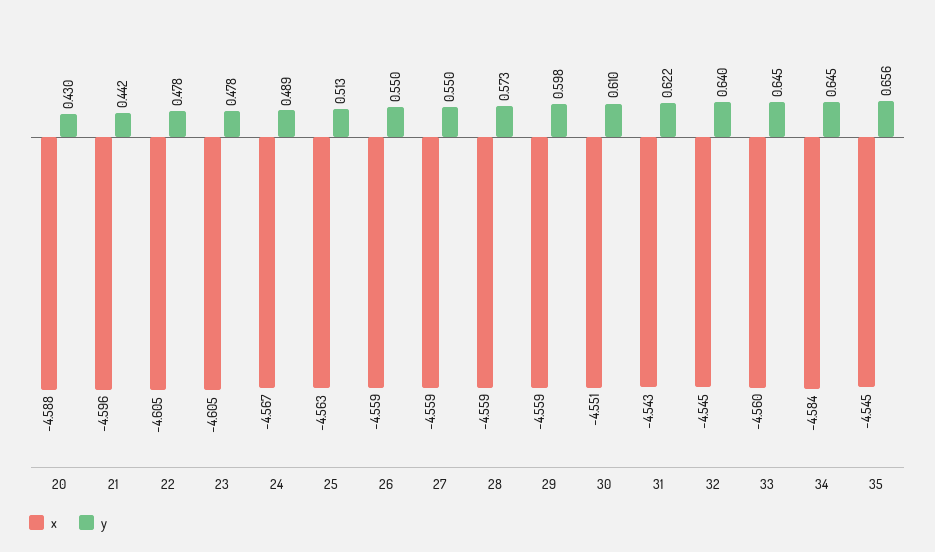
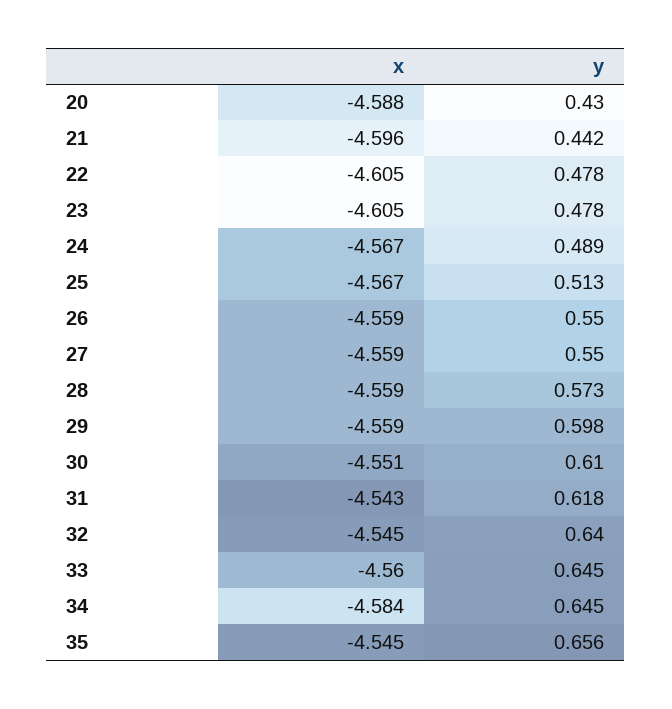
  {
    "x": {
      "20": -4.588,
      "21": -4.596,
      "22": -4.605,
      "23": -4.605,
      "24": -4.567,
-     "25": -4.563,
+     "25": -4.567,
      "26": -4.559,
      "27": -4.559,
      "28": -4.559,
      "29": -4.559,
      "30": -4.551,
      "31": -4.543,
      "32": -4.545,
      "33": -4.56,
      "34": -4.584,
      "35": -4.545
    },
    "y": {
      "20": 0.43,
      "21": 0.442,
      "22": 0.478,
      "23": 0.478,
      "24": 0.489,
      "25": 0.513,
      "26": 0.55,
      "27": 0.55,
      "28": 0.573,
      "29": 0.598,
      "30": 0.61,
-     "31": 0.622,
+     "31": 0.618,
      "32": 0.64,
      "33": 0.645,
      "34": 0.645,
      "35": 0.656
    }
  }

